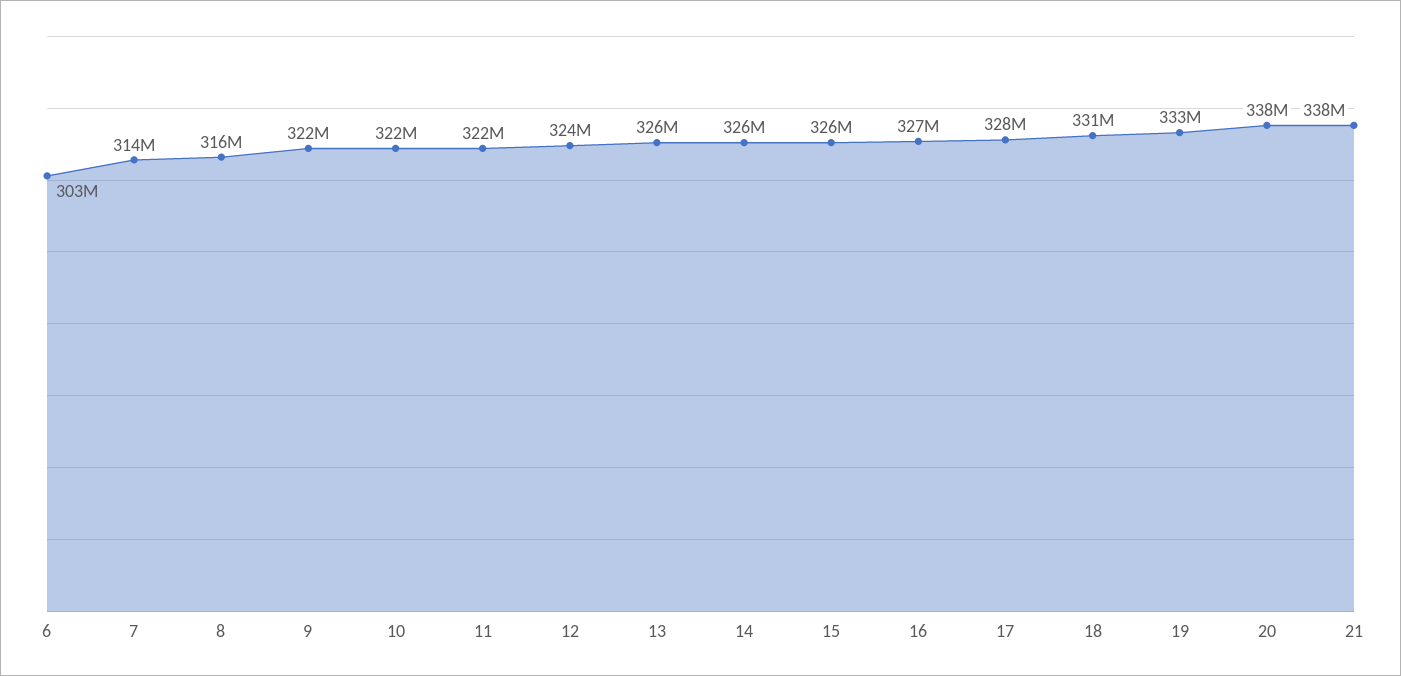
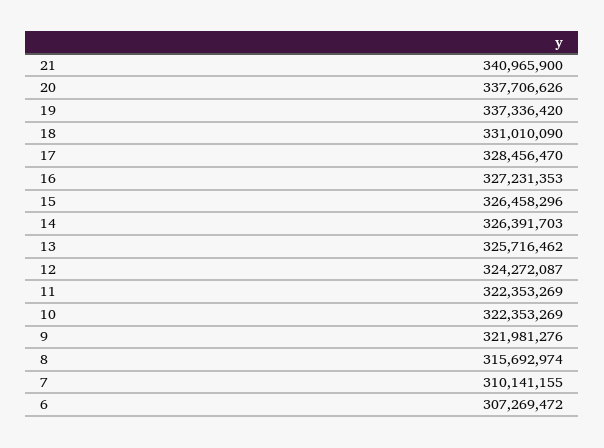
  {
-   "6": 303000000,
+   "6": 307269472,
-   "7": 314000000,
+   "7": 310141155,
    "8": 315692974,
    "9": 321981276,
    "10": 322353269,
    "11": 322353269,
    "12": 324272087,
    "13": 325716462,
    "14": 326391703,
    "15": 326458296,
    "16": 327231353,
    "17": 328456470,
    "18": 331010090,
-   "19": 333000000,
+   "19": 337336420,
    "20": 337706626,
-   "21": 338000000
+   "21": 340965900
  }

